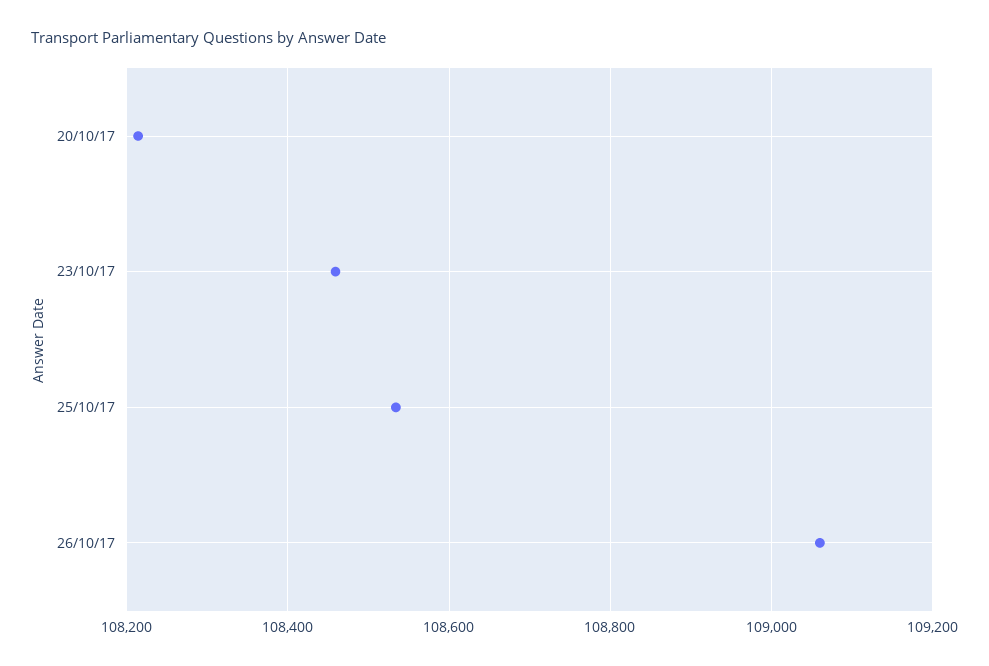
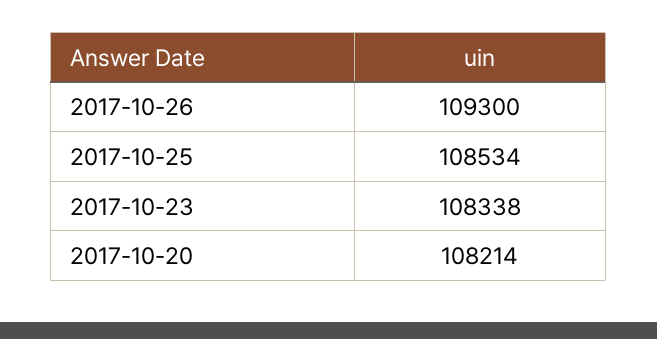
  {
    "20/10/17": 108214,
-   "23/10/17": 108460,
+   "23/10/17": 108338,
    "25/10/17": 108534,
-   "26/10/17": 109060
+   "26/10/17": 109300
  }

